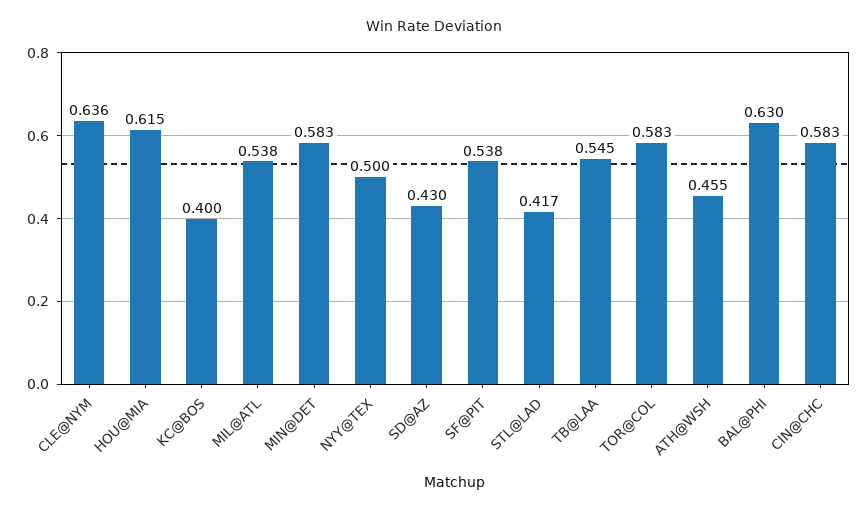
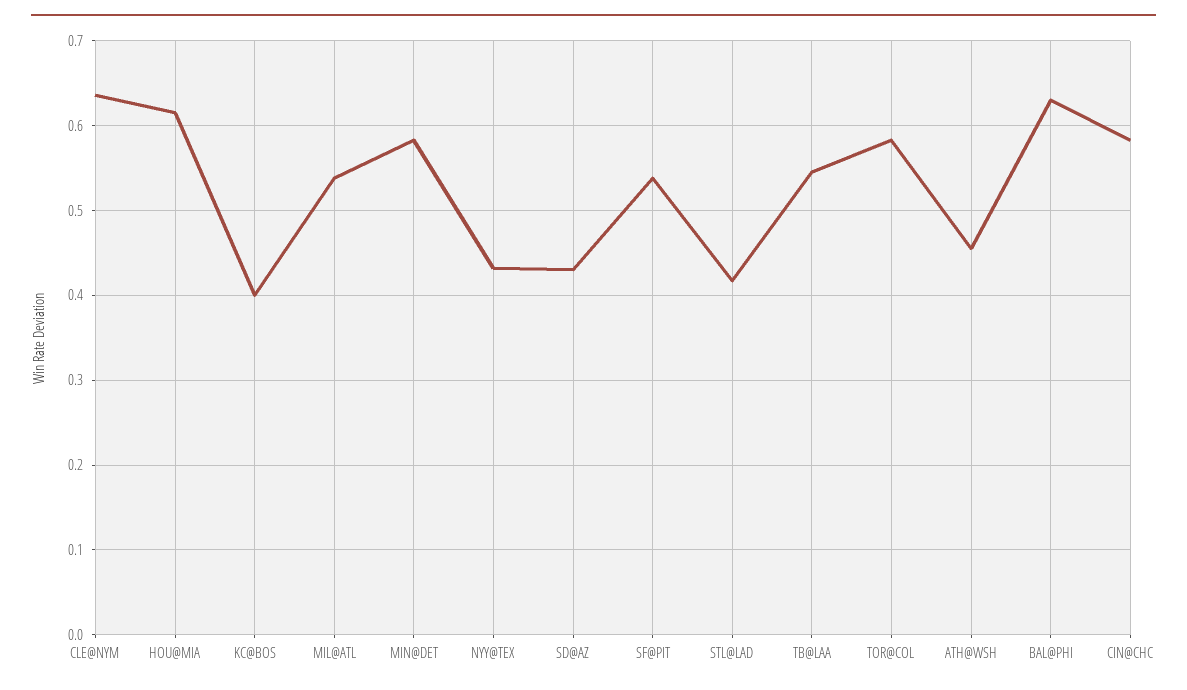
  {
    "CLE@NYM": 0.636,
    "HOU@MIA": 0.615,
    "KC@BOS": 0.4,
    "MIL@ATL": 0.538,
    "MIN@DET": 0.583,
-   "NYY@TEX": 0.5,
+   "NYY@TEX": 0.43,
    "SD@AZ": 0.43,
    "SF@PIT": 0.538,
    "STL@LAD": 0.417,
    "TB@LAA": 0.545,
    "TOR@COL": 0.583,
    "ATH@WSH": 0.455,
    "BAL@PHI": 0.63,
    "CIN@CHC": 0.583
  }

